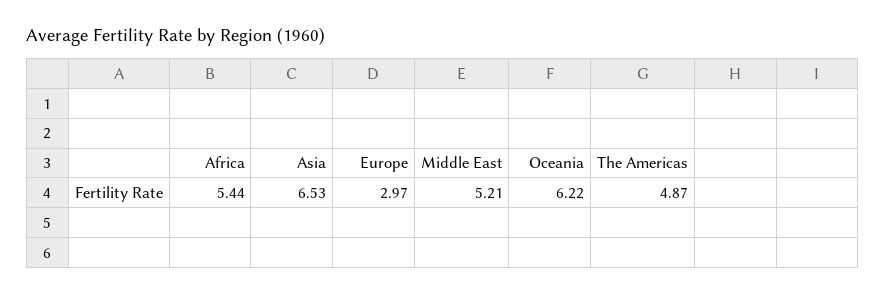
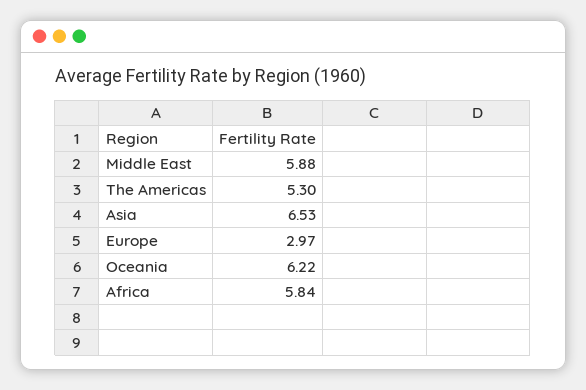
  {
-   "Africa": 5.44,
+   "Africa": 5.84,
    "Asia": 6.53,
    "Europe": 2.97,
-   "Middle East": 5.21,
+   "Middle East": 5.88,
    "Oceania": 6.22,
-   "The Americas": 4.87
+   "The Americas": 5.3
  }

